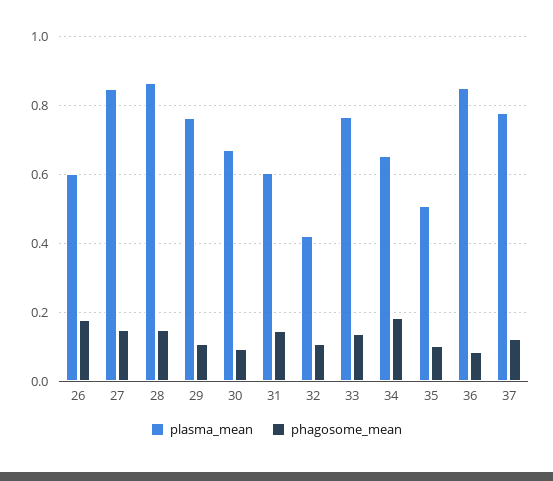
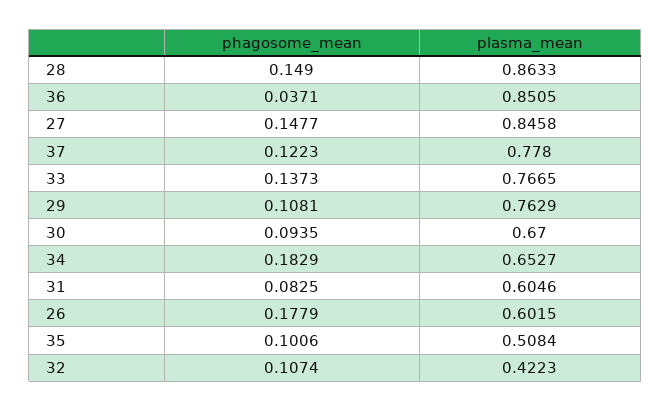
  {
    "plasma_mean": {
      "26": 0.6015,
      "27": 0.8458,
      "28": 0.8633,
      "29": 0.7629,
      "30": 0.67,
      "31": 0.6046,
      "32": 0.4223,
      "33": 0.7665,
      "34": 0.6527,
      "35": 0.5084,
      "36": 0.8505,
      "37": 0.778
    },
    "phagosome_mean": {
      "26": 0.1779,
      "27": 0.1477,
      "28": 0.149,
      "29": 0.1081,
      "30": 0.0935,
-     "31": 0.14,
+     "31": 0.0825,
      "32": 0.1074,
      "33": 0.1373,
      "34": 0.1829,
      "35": 0.1006,
-     "36": 0.08,
+     "36": 0.0371,
      "37": 0.1223
    }
  }

